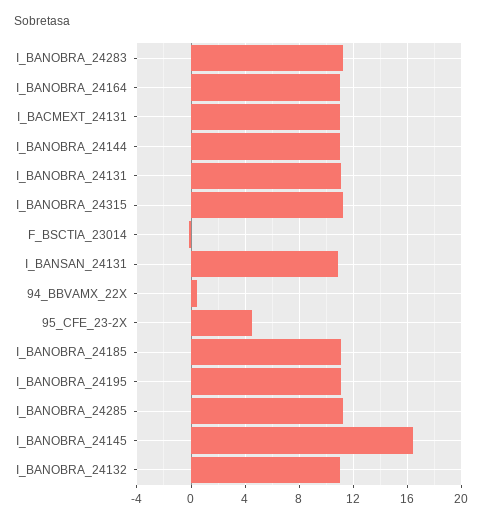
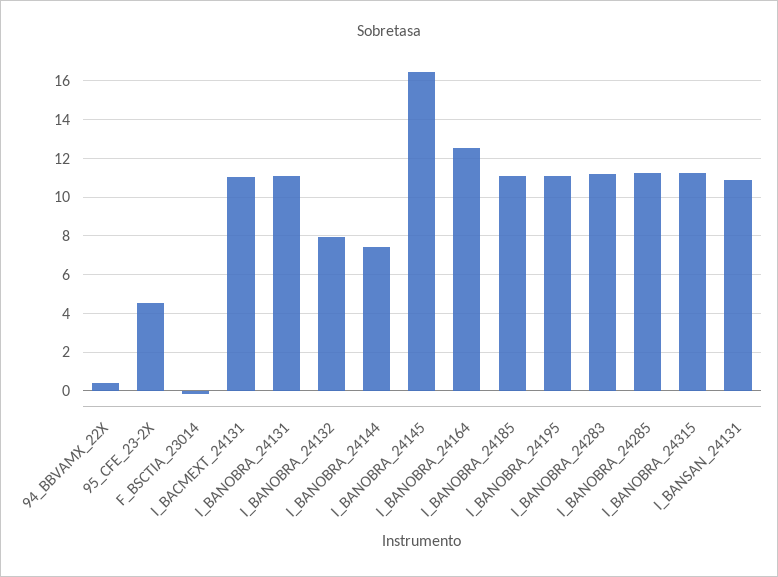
  {
    "I_BANOBRA_24283": 11,
-   "I_BANOBRA_24164": 11,
+   "I_BANOBRA_24164": 12.5,
    "I_BACMEXT_24131": 11,
-   "I_BANOBRA_24144": 11,
+   "I_BANOBRA_24144": 7.5,
    "I_BANOBRA_24131": 11,
    "I_BANOBRA_24315": 11.5,
    "F_BSCTIA_23014": 0,
    "I_BANSAN_24131": 11,
    "94_BBVAMX_22X": 0.5,
    "95_CFE_23-2X": 4.5,
    "I_BANOBRA_24185": 11,
    "I_BANOBRA_24195": 11,
    "I_BANOBRA_24285": 11,
    "I_BANOBRA_24145": 16.5,
-   "I_BANOBRA_24132": 11
+   "I_BANOBRA_24132": 8
  }

